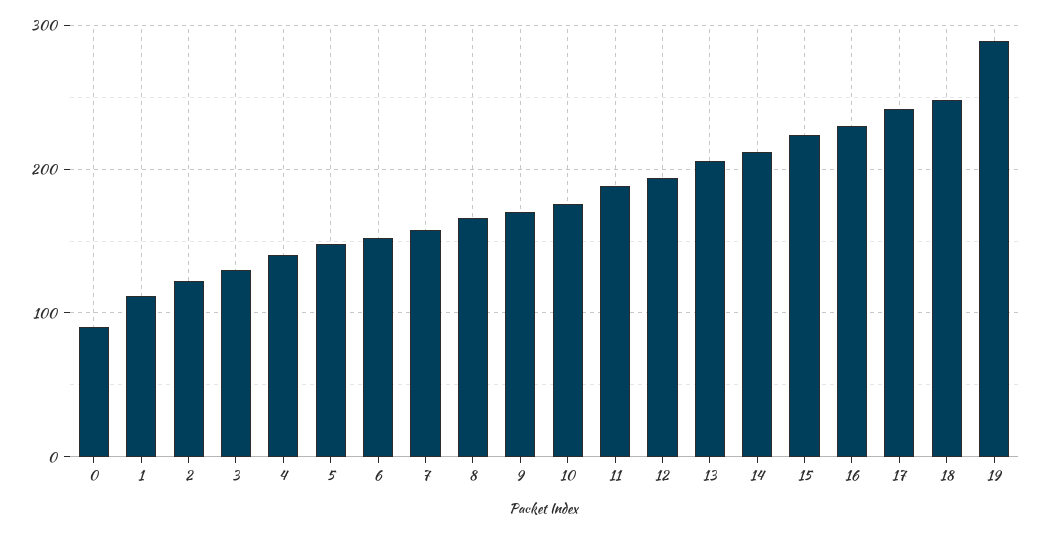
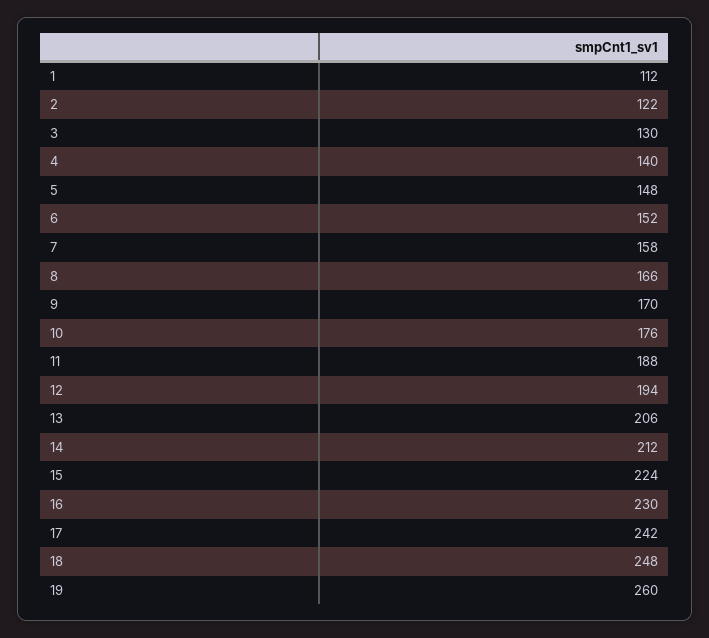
  {
-   "0": 90,
    "1": 112,
    "2": 122,
    "3": 130,
    "4": 140,
    "5": 148,
    "6": 152,
    "7": 158,
    "8": 166,
    "9": 170,
    "10": 176,
    "11": 188,
    "12": 194,
    "13": 206,
    "14": 212,
    "15": 224,
    "16": 230,
    "17": 242,
    "18": 248,
-   "19": 290
+   "19": 260
  }

